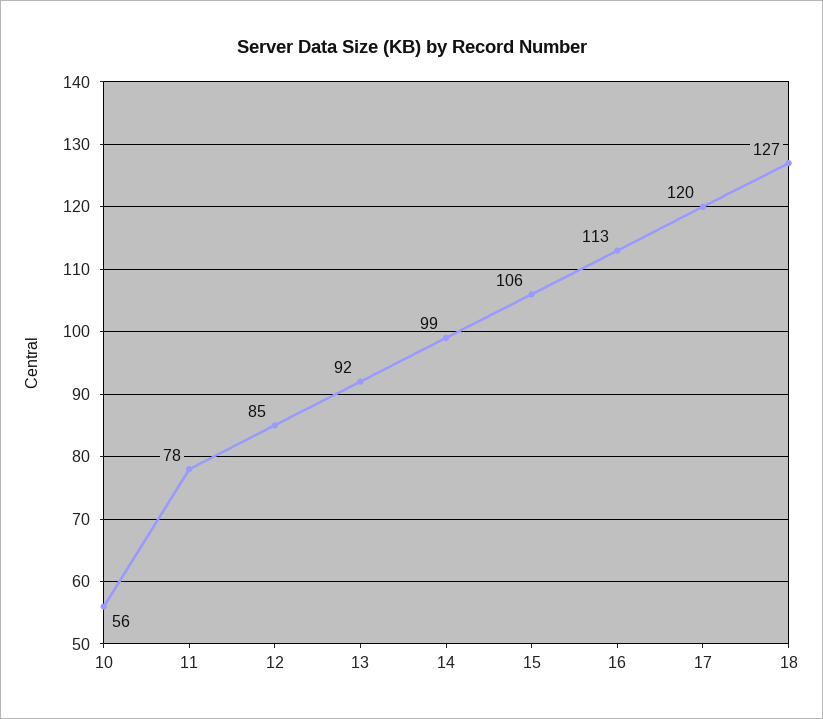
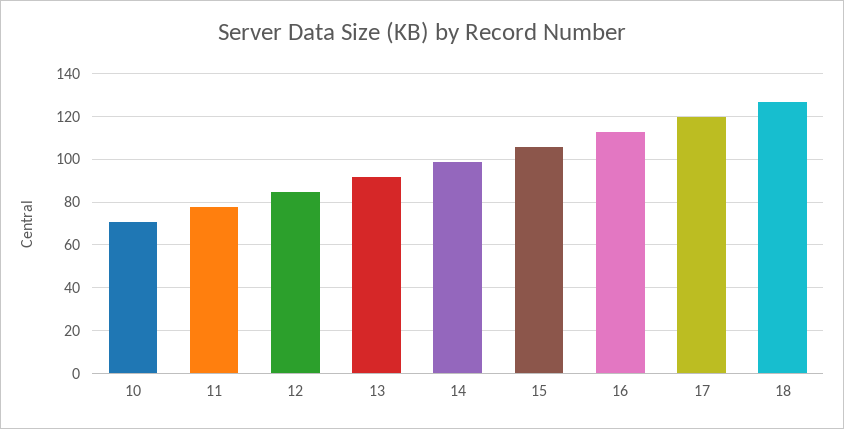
  {
-   "10": 56,
+   "10": 70,
    "11": 78,
    "12": 85,
    "13": 92,
    "14": 99,
    "15": 106,
    "16": 113,
    "17": 120,
    "18": 127
  }

